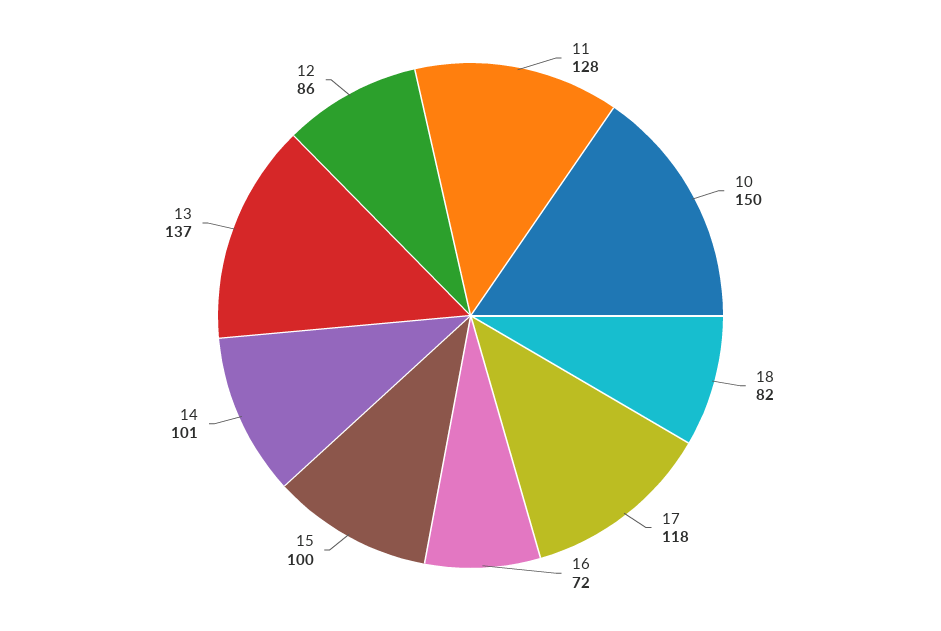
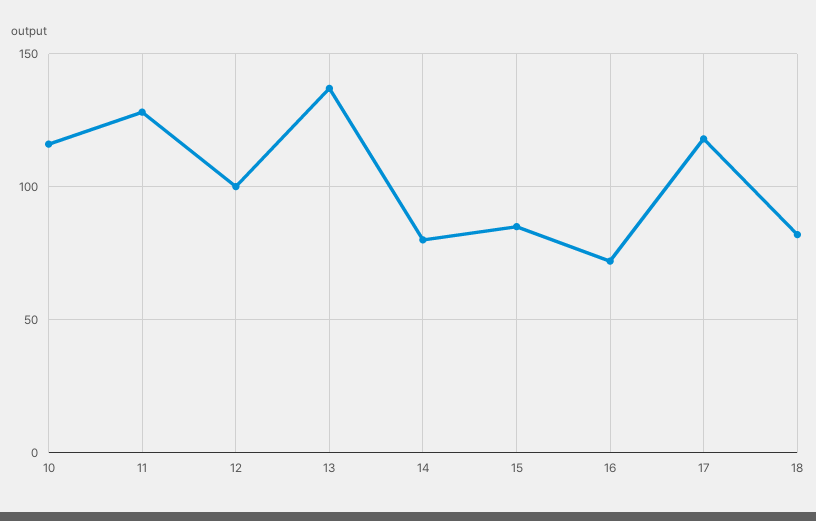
  {
    "11": 128,
-   "10": 150,
+   "10": 115,
    "18": 82,
    "17": 118,
    "16": 72,
-   "15": 100,
+   "15": 85,
-   "14": 101,
+   "14": 80,
    "13": 137,
-   "12": 86
+   "12": 100
  }

